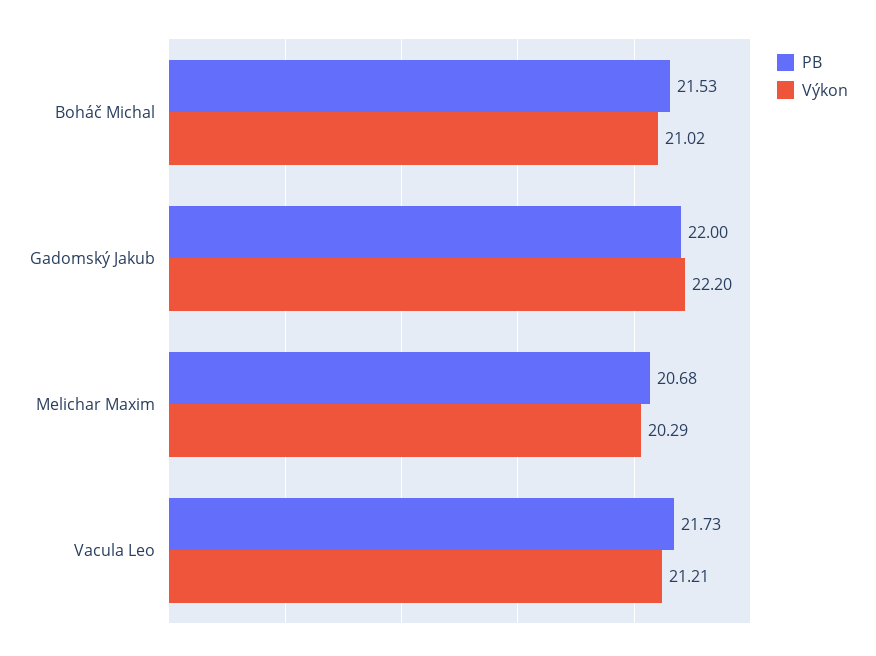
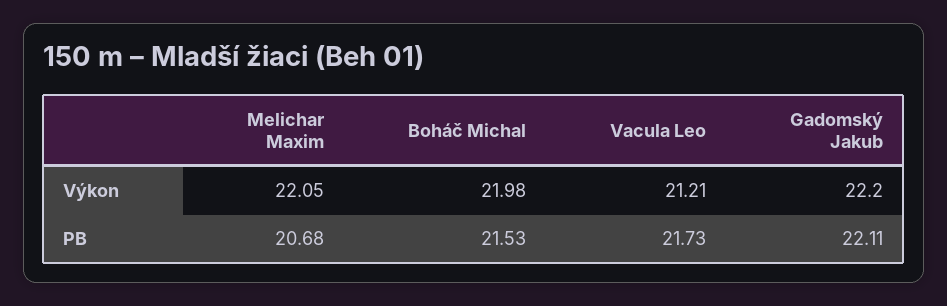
  {
    "PB": {
      "Boháč Michal": 21.53,
-     "Gadomský Jakub": 22,
+     "Gadomský Jakub": 22.11,
      "Melichar Maxim": 20.68,
      "Vacula Leo": 21.73
    },
    "Výkon": {
-     "Boháč Michal": 21.02,
+     "Boháč Michal": 21.98,
      "Gadomský Jakub": 22.2,
-     "Melichar Maxim": 20.29,
+     "Melichar Maxim": 22.05,
      "Vacula Leo": 21.21
    }
  }

